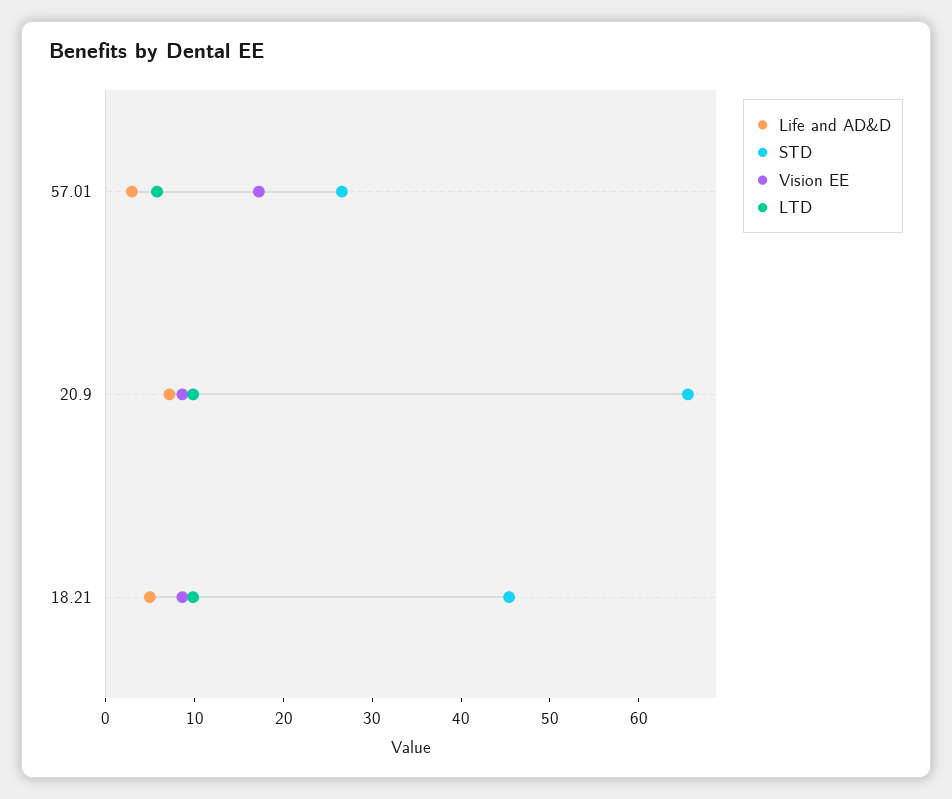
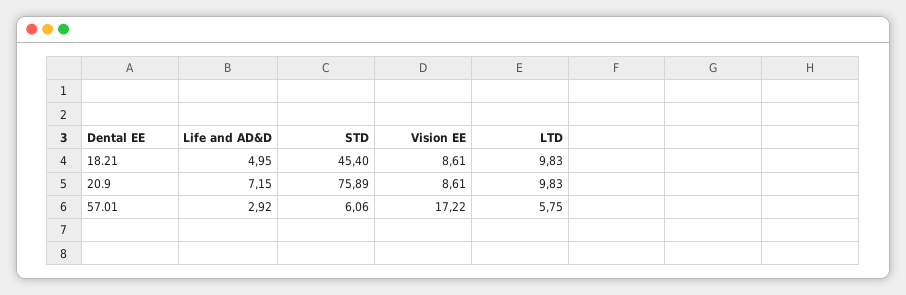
  {
    "Life and AD&D": {
      "57.01": 2.92,
      "20.9": 7.15,
      "18.21": 4.95
    },
    "STD": {
-     "57.01": 26,
+     "57.01": 6.06,
-     "20.9": 66,
+     "20.9": 75.89,
      "18.21": 45.4
    },
    "Vision EE": {
      "57.01": 17.22,
      "20.9": 8.61,
      "18.21": 8.61
    },
    "LTD": {
      "57.01": 5.75,
      "20.9": 9.83,
      "18.21": 9.83
    }
  }

